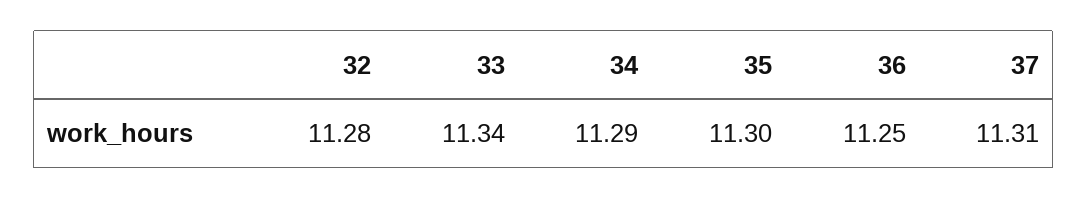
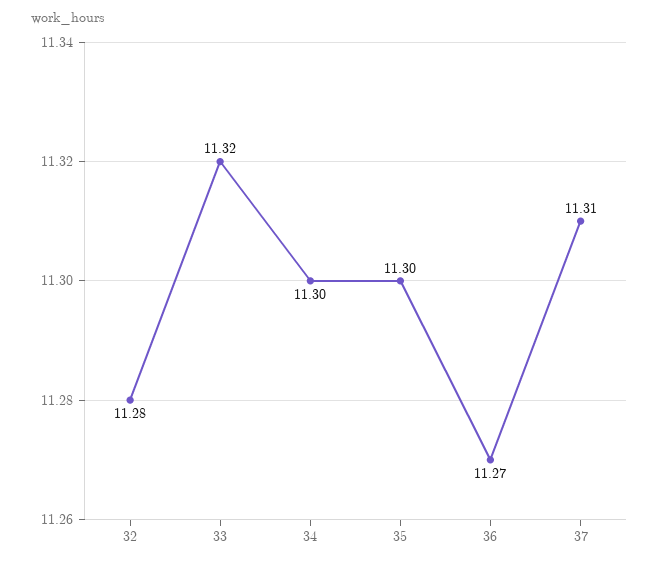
  {
    "32": 11.28,
-   "33": 11.34,
+   "33": 11.32,
-   "34": 11.29,
+   "34": 11.3,
    "35": 11.3,
-   "36": 11.25,
+   "36": 11.27,
    "37": 11.31
  }

